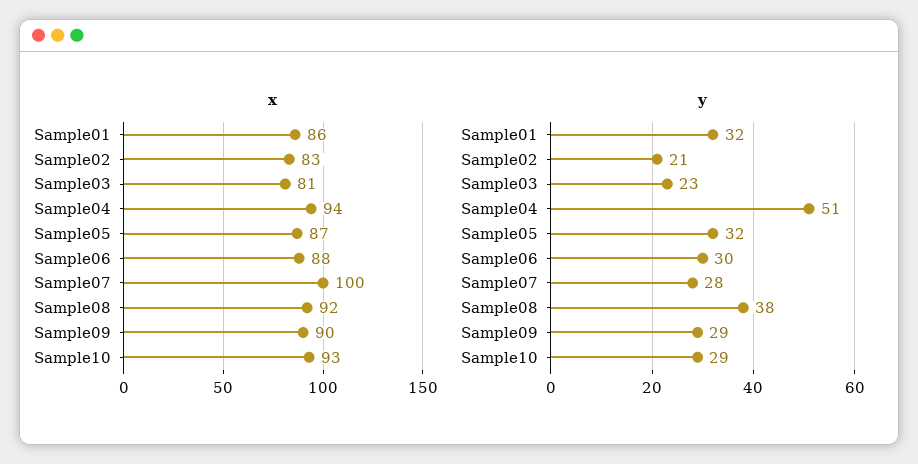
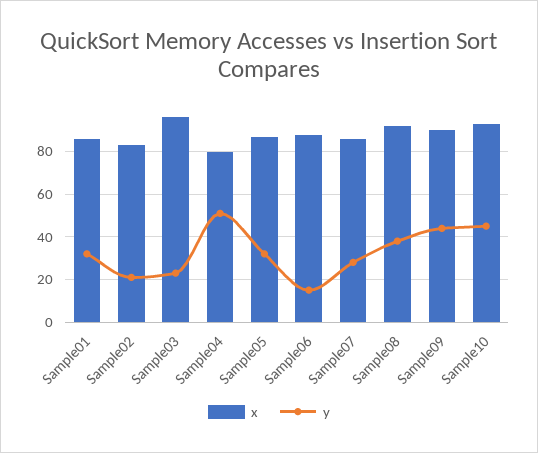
  {
    "x": {
      "Sample01": 86,
      "Sample02": 83,
-     "Sample03": 81,
+     "Sample03": 95,
-     "Sample04": 94,
+     "Sample04": 80,
      "Sample05": 87,
      "Sample06": 88,
-     "Sample07": 100,
+     "Sample07": 85,
      "Sample08": 92,
      "Sample09": 90,
      "Sample10": 93
    },
    "y": {
      "Sample01": 32,
      "Sample02": 21,
      "Sample03": 23,
      "Sample04": 51,
      "Sample05": 32,
-     "Sample06": 30,
+     "Sample06": 15,
      "Sample07": 28,
      "Sample08": 38,
-     "Sample09": 29,
+     "Sample09": 45,
-     "Sample10": 29
+     "Sample10": 45
    }
  }

